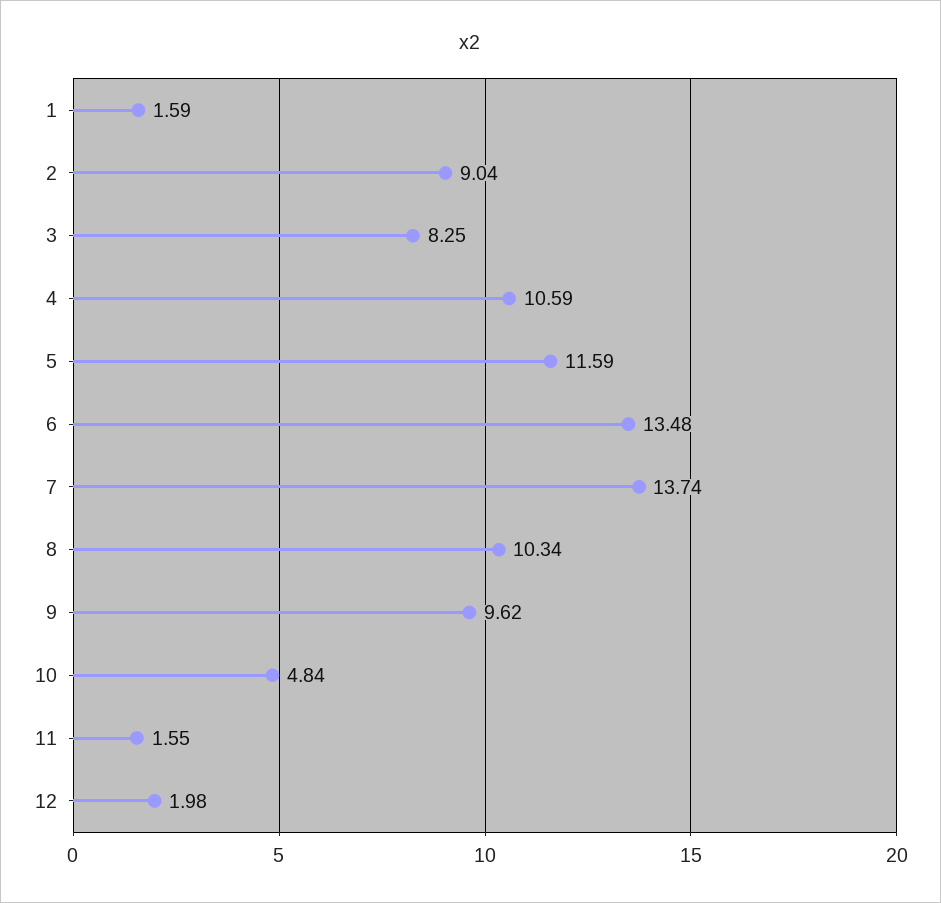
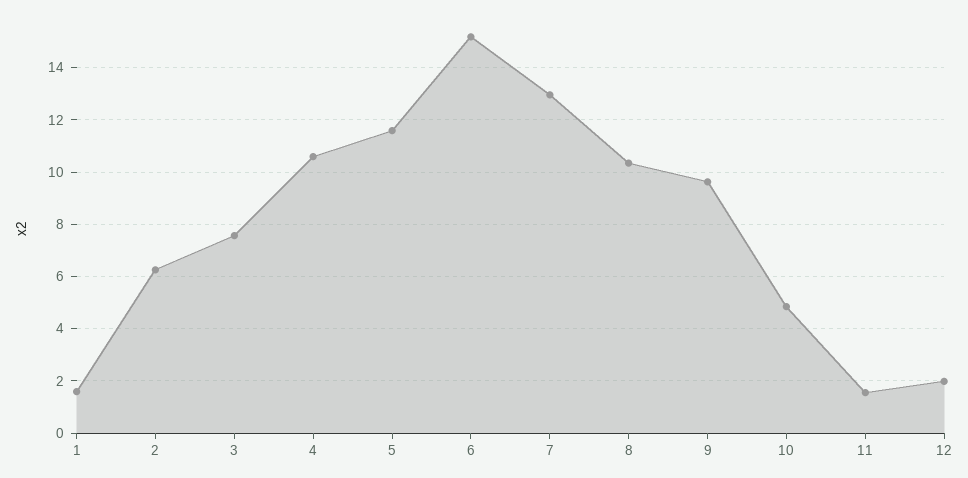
  {
    "1": 1.59,
-   "2": 9.04,
+   "2": 6.25,
-   "3": 8.25,
+   "3": 7.5,
    "4": 10.59,
    "5": 11.59,
-   "6": 13.48,
+   "6": 15.25,
-   "7": 13.74,
+   "7": 13,
    "8": 10.34,
    "9": 9.62,
    "10": 4.84,
    "11": 1.55,
    "12": 1.98
  }

